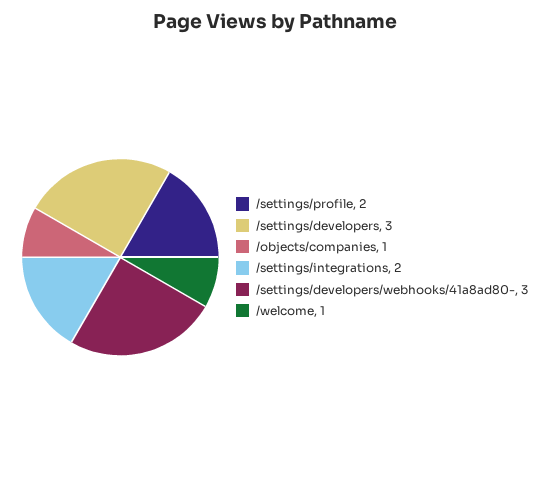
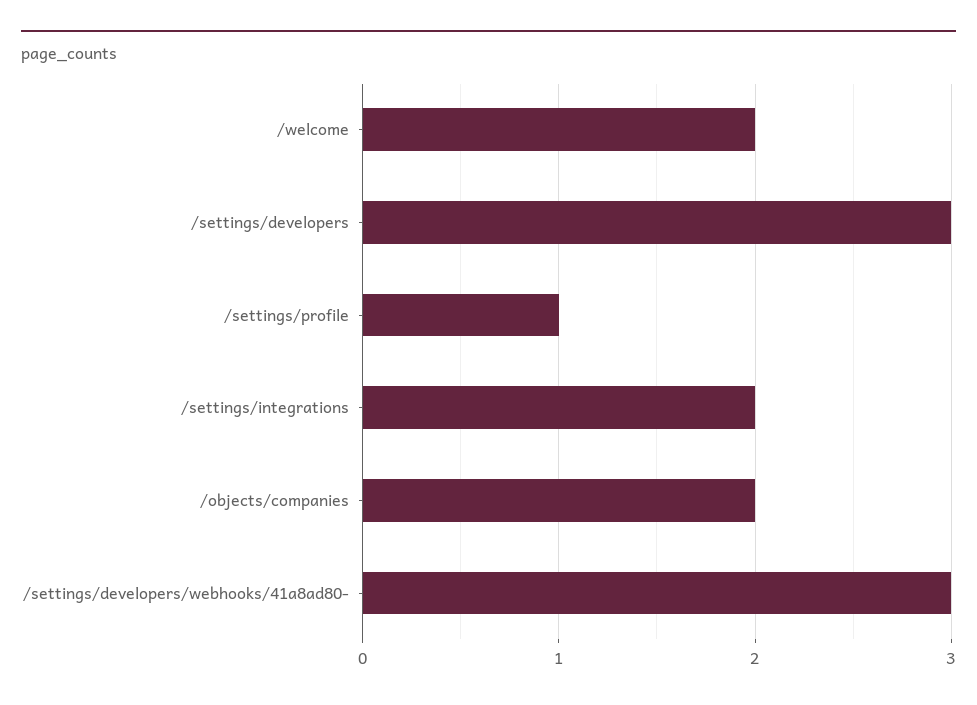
  {
-   "/settings/profile": 2,
+   "/settings/profile": 1,
    "/settings/developers": 3,
-   "/objects/companies": 1,
+   "/objects/companies": 2,
    "/settings/integrations": 2,
    "/settings/developers/webhooks/41a8ad80-": 3,
-   "/welcome": 1
+   "/welcome": 2
  }

